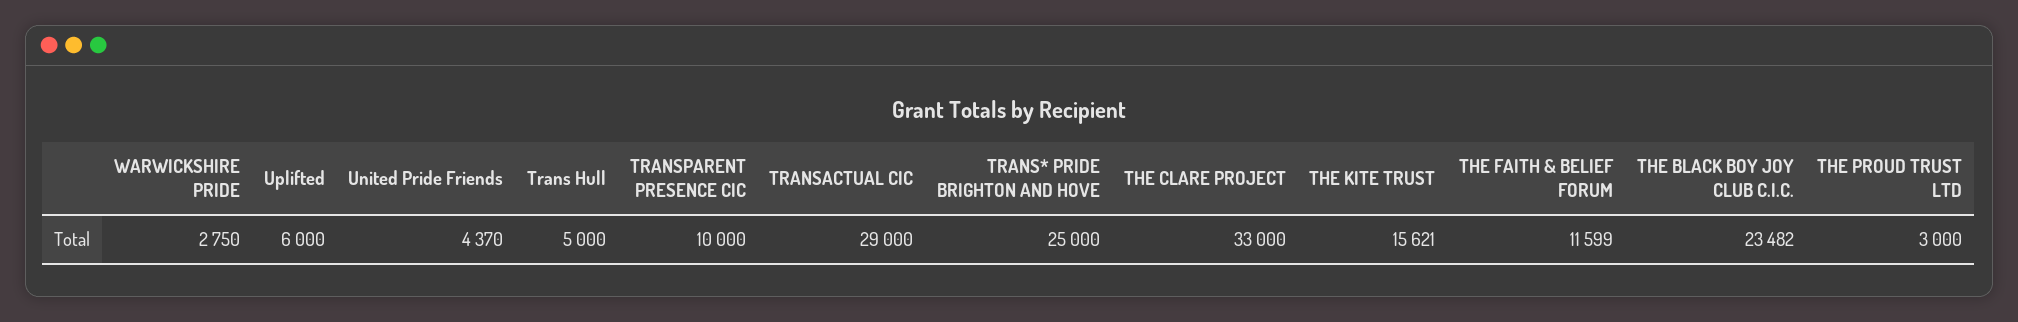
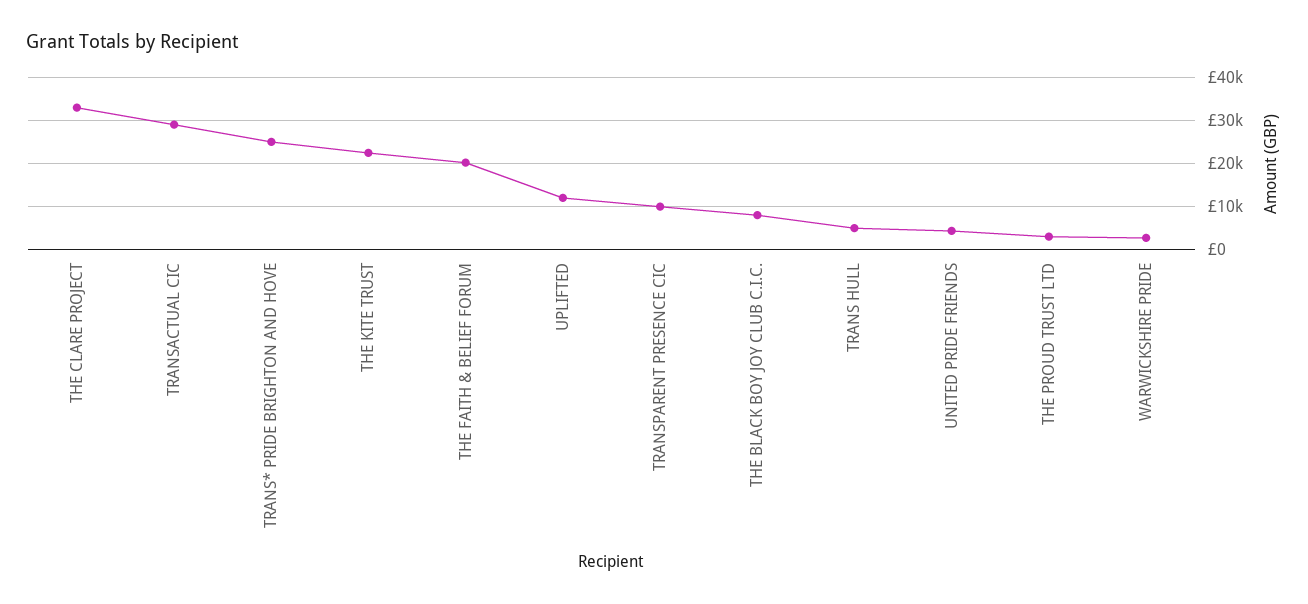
  {
    "WARWICKSHIRE PRIDE": 2750,
-   "Uplifted": 6000,
+   "Uplifted": 12000,
    "United Pride Friends": 4370,
    "Trans Hull": 5000,
    "TRANSPARENT PRESENCE CIC": 10000,
    "TRANSACTUAL CIC": 29000,
    "TRANS* PRIDE BRIGHTON AND HOVE": 25000,
    "THE CLARE PROJECT": 33000,
-   "THE KITE TRUST": 15621,
+   "THE KITE TRUST": 22000,
-   "THE FAITH & BELIEF FORUM": 11599,
+   "THE FAITH & BELIEF FORUM": 20000,
-   "THE BLACK BOY JOY CLUB C.I.C.": 23482,
+   "THE BLACK BOY JOY CLUB C.I.C.": 8000,
    "THE PROUD TRUST LTD": 3000
  }

